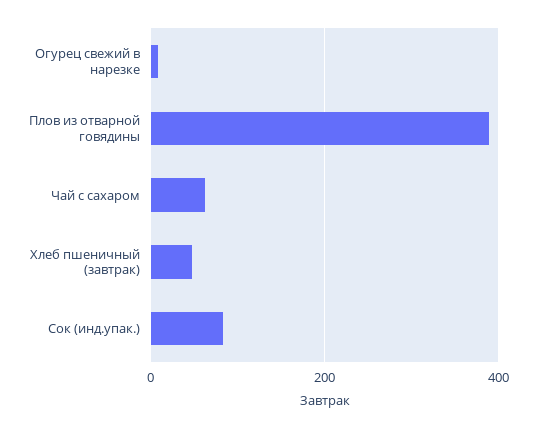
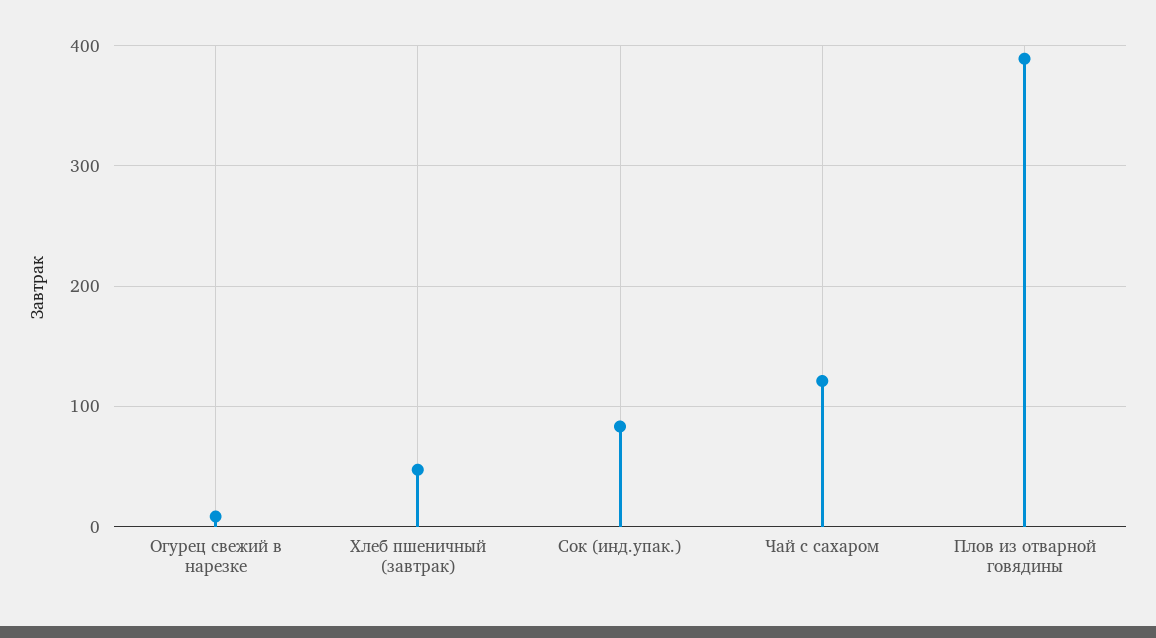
  {
    "Огурец свежий в нарезке": 10,
    "Плов из отварной говядины": 390,
-   "Чай с сахаром": 60,
+   "Чай с сахаром": 120,
    "Хлеб пшеничный (завтрак)": 50,
    "Сок (инд.упак.)": 80
  }

